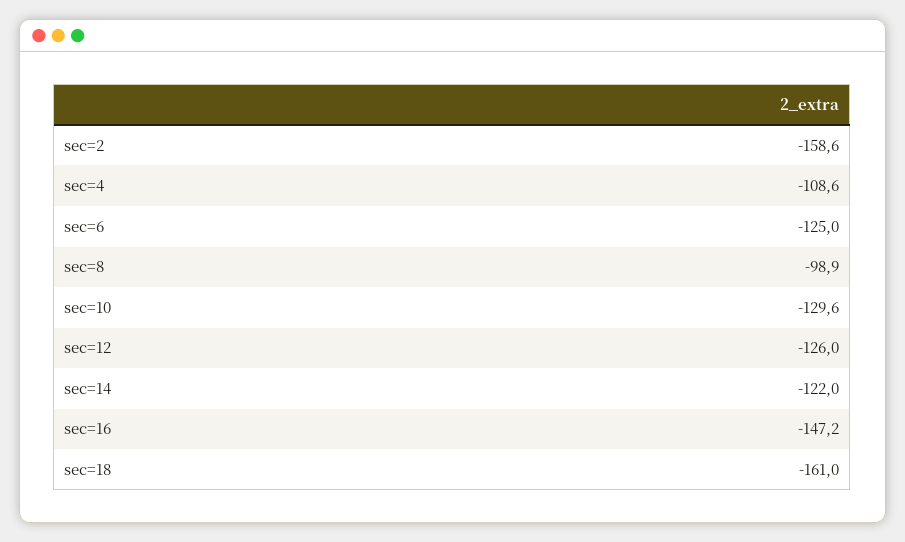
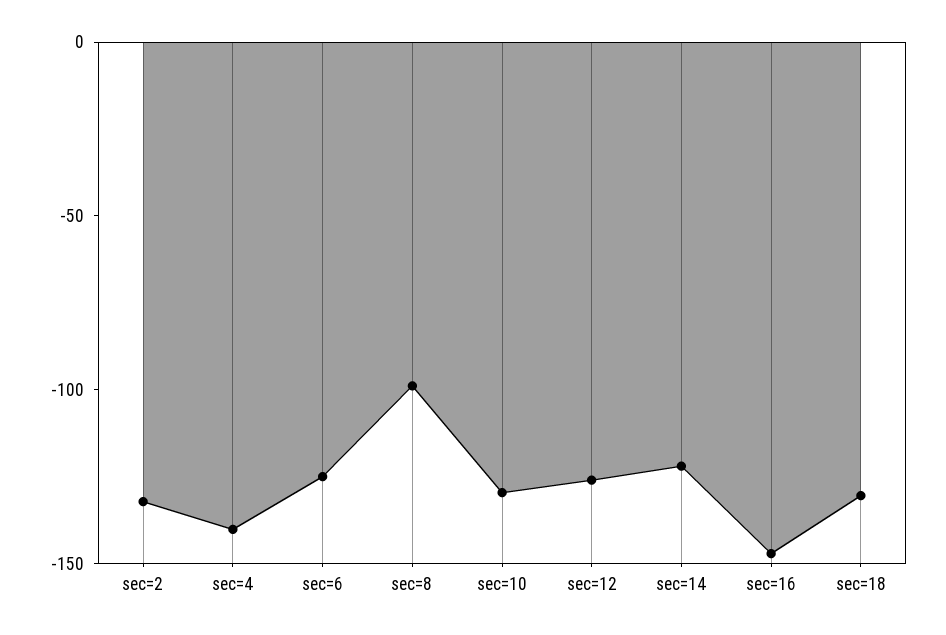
  {
-   "sec=2": -158.6,
+   "sec=2": -130,
-   "sec=4": -108.6,
+   "sec=4": -140,
    "sec=6": -125,
    "sec=8": -98.9,
    "sec=10": -129.6,
    "sec=12": -126,
    "sec=14": -122,
    "sec=16": -147.2,
-   "sec=18": -161
+   "sec=18": -130
  }

